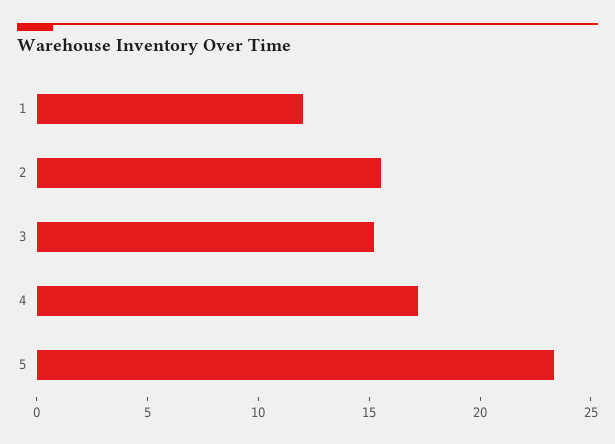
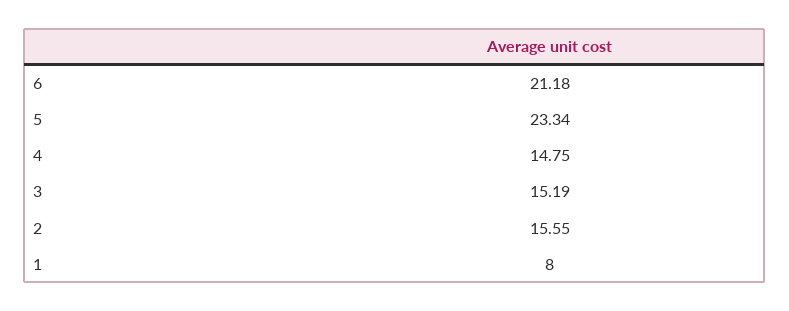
  {
-   "1": 12,
+   "1": 8,
    "2": 15.55,
    "3": 15.19,
-   "4": 17,
+   "4": 14.75,
-   "5": 23.34
+   "5": 23.34,
+   "6": 21.18
  }

